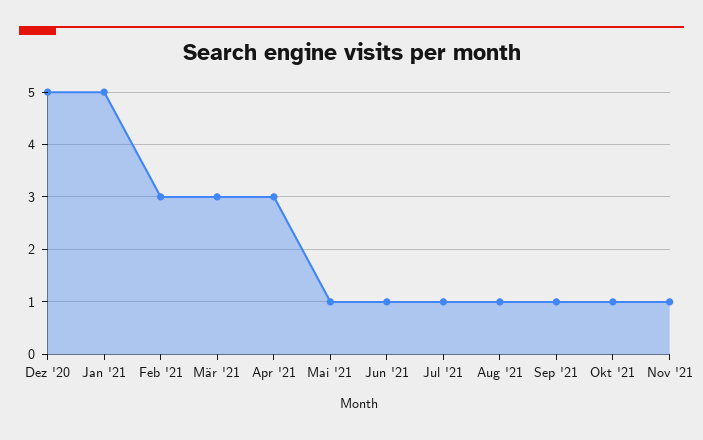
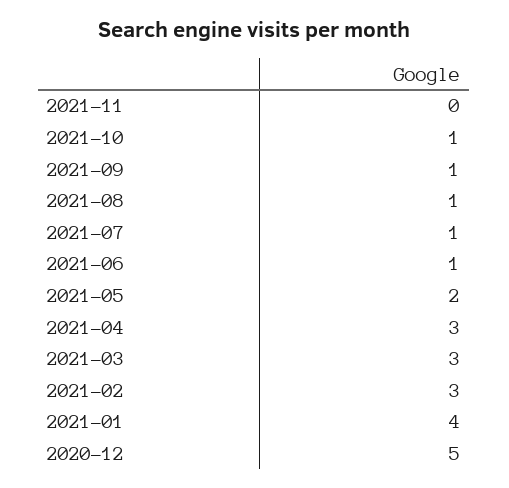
  {
    "Dez '20": 5,
-   "Jan '21": 5,
+   "Jan '21": 4,
    "Feb '21": 3,
    "Mär '21": 3,
    "Apr '21": 3,
-   "Mai '21": 1,
+   "Mai '21": 2,
    "Jun '21": 1,
    "Jul '21": 1,
    "Aug '21": 1,
    "Sep '21": 1,
    "Okt '21": 1,
-   "Nov '21": 1
+   "Nov '21": 0
  }

